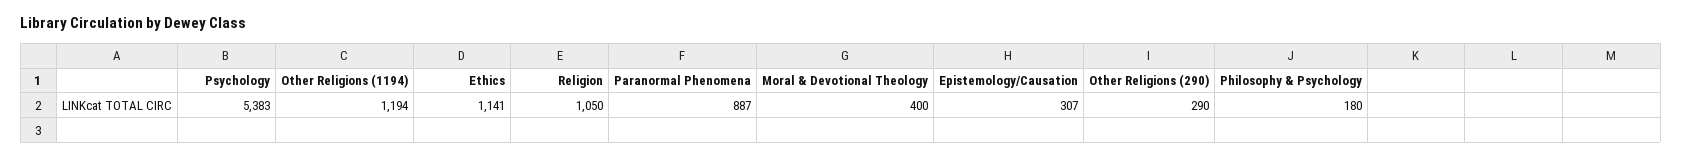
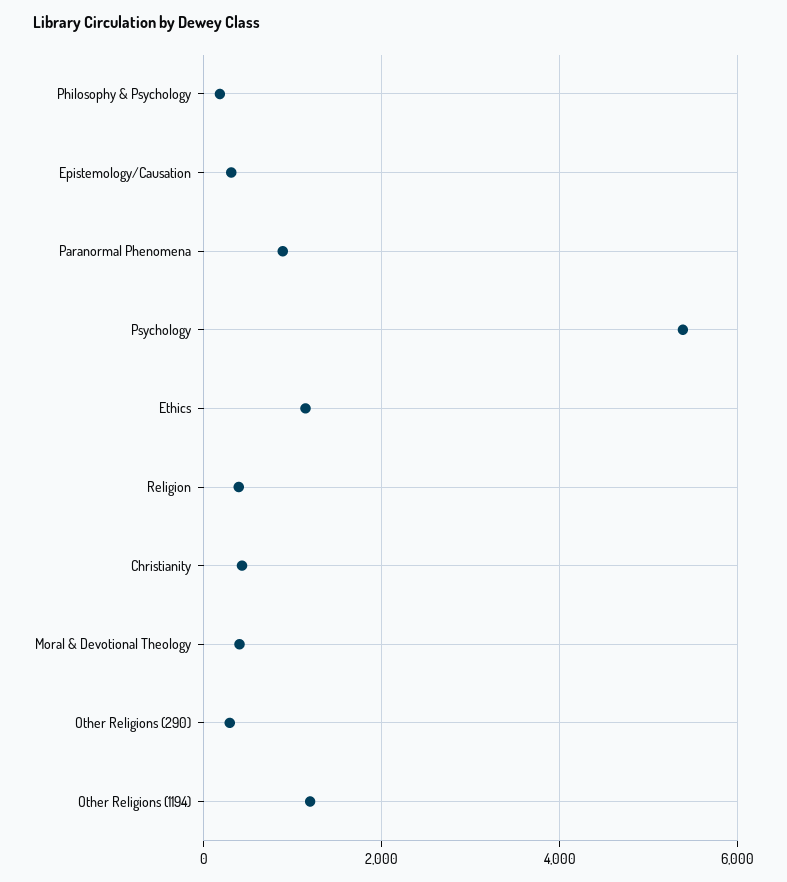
  {
    "Psychology": 5383,
    "Other Religions (1194)": 1194,
    "Ethics": 1141,
-   "Religion": 1050,
+   "Religion": 400,
    "Paranormal Phenomena": 887,
    "Moral & Devotional Theology": 400,
    "Epistemology/Causation": 307,
    "Other Religions (290)": 290,
-   "Philosophy & Psychology": 180
+   "Philosophy & Psychology": 180,
+   "Christianity": 400
  }

